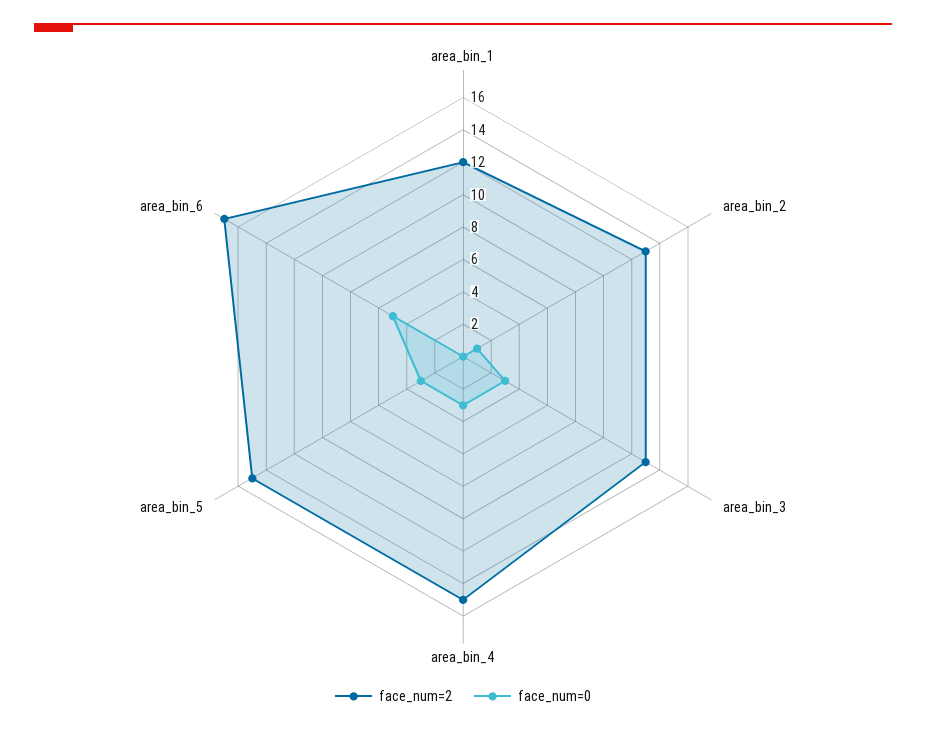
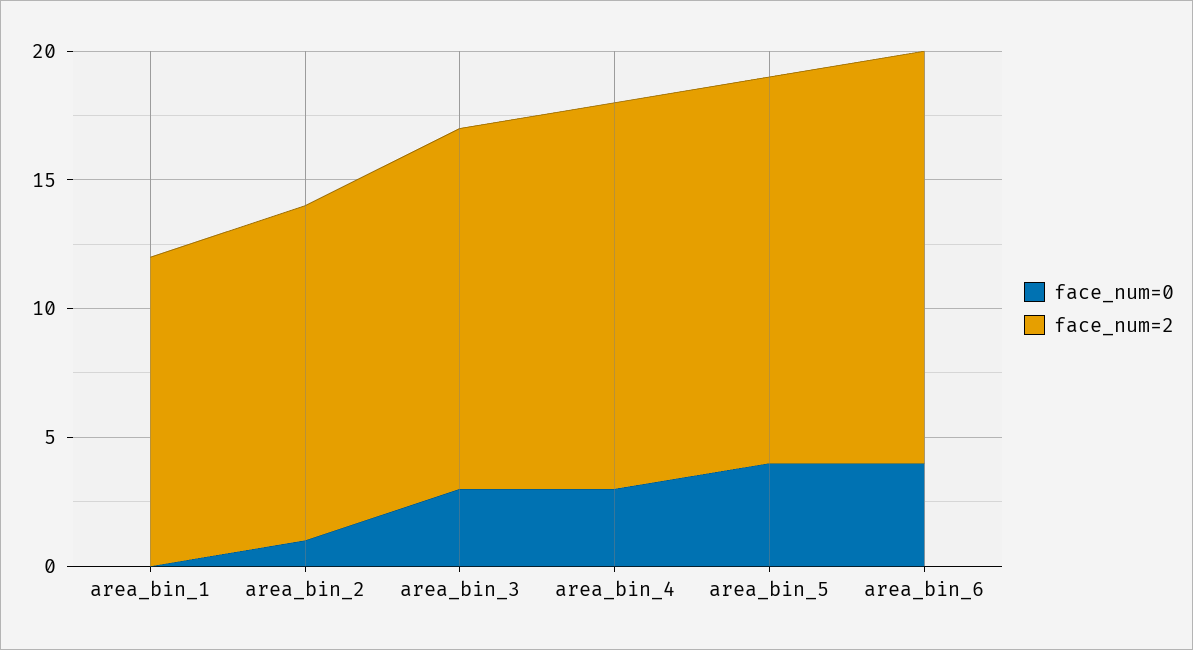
  {
    "face_num=2": {
      "area_bin_1": 12,
      "area_bin_2": 13,
-     "area_bin_3": 13,
+     "area_bin_3": 14,
      "area_bin_4": 15,
      "area_bin_5": 15,
-     "area_bin_6": 17
+     "area_bin_6": 16
    },
    "face_num=0": {
      "area_bin_1": 0,
      "area_bin_2": 1,
      "area_bin_3": 3,
      "area_bin_4": 3,
-     "area_bin_5": 3,
+     "area_bin_5": 4,
-     "area_bin_6": 5
+     "area_bin_6": 4
    }
  }

